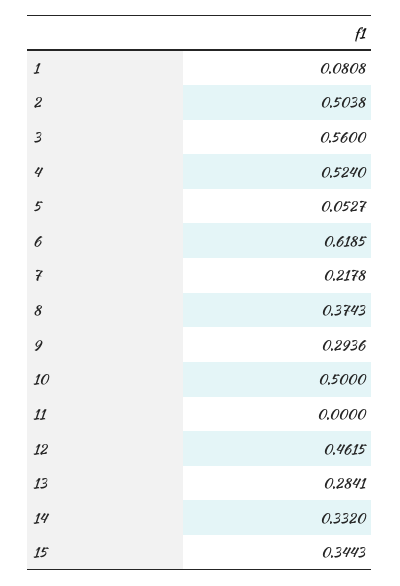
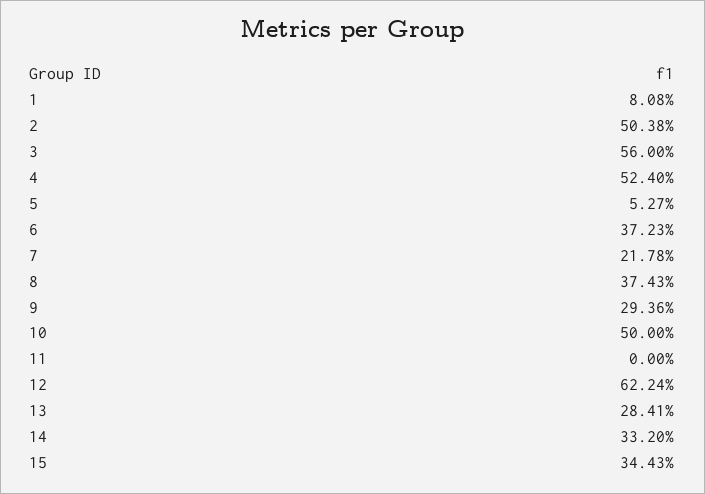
  {
    "1": 0.0808,
    "2": 0.5038,
    "3": 0.56,
    "4": 0.524,
    "5": 0.0527,
-   "6": 0.6185,
+   "6": 0.3723,
    "7": 0.2178,
    "8": 0.3743,
    "9": 0.2936,
    "10": 0.5,
    "11": 0,
-   "12": 0.4615,
+   "12": 0.6224,
    "13": 0.2841,
    "14": 0.332,
    "15": 0.3443
  }

